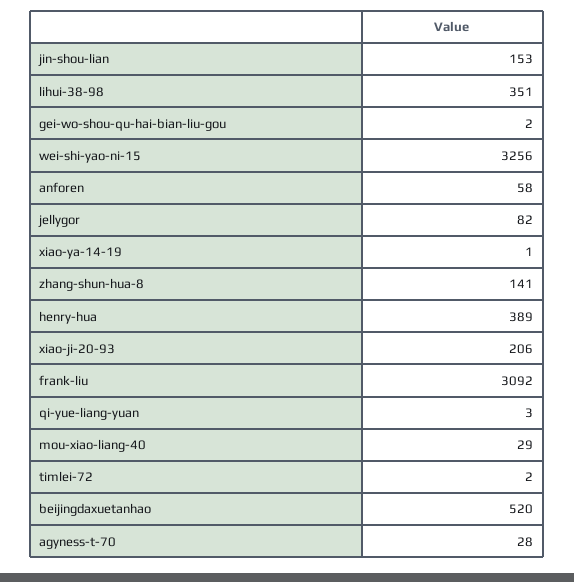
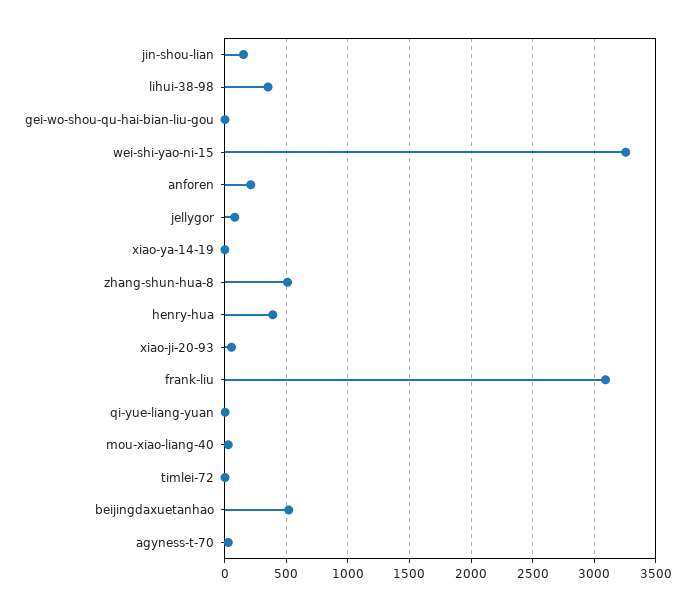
  {
    "jin-shou-lian": 153,
    "lihui-38-98": 351,
    "gei-wo-shou-qu-hai-bian-liu-gou": 2,
    "wei-shi-yao-ni-15": 3256,
-   "anforen": 58,
+   "anforen": 200,
    "jellygor": 82,
    "xiao-ya-14-19": 1,
-   "zhang-shun-hua-8": 141,
+   "zhang-shun-hua-8": 500,
    "henry-hua": 389,
-   "xiao-ji-20-93": 206,
+   "xiao-ji-20-93": 50,
    "frank-liu": 3092,
    "qi-yue-liang-yuan": 3,
    "mou-xiao-liang-40": 29,
    "timlei-72": 2,
    "beijingdaxuetanhao": 520,
    "agyness-t-70": 28
  }

